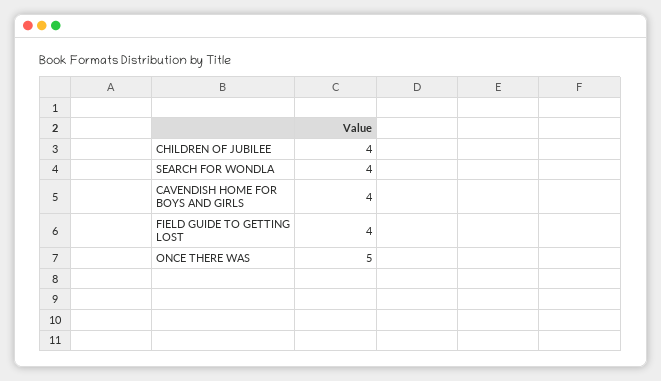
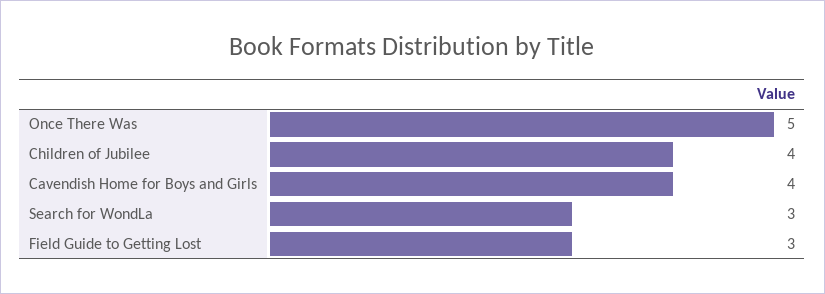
  {
    "CHILDREN OF JUBILEE": 4,
-   "SEARCH FOR WONDLA": 4,
+   "SEARCH FOR WONDLA": 3,
    "CAVENDISH HOME FOR BOYS AND GIRLS": 4,
-   "FIELD GUIDE TO GETTING LOST": 4,
+   "FIELD GUIDE TO GETTING LOST": 3,
    "ONCE THERE WAS": 5
  }

